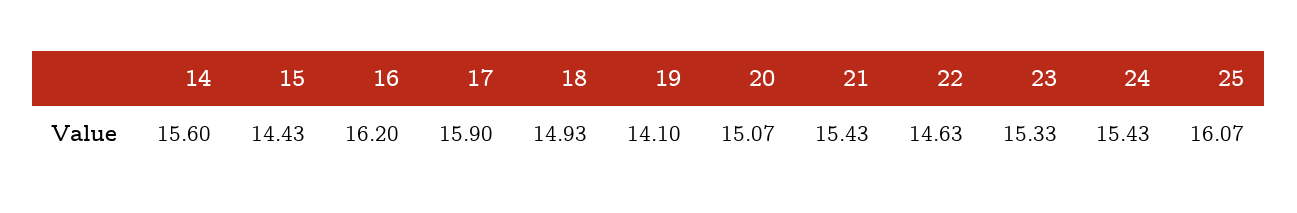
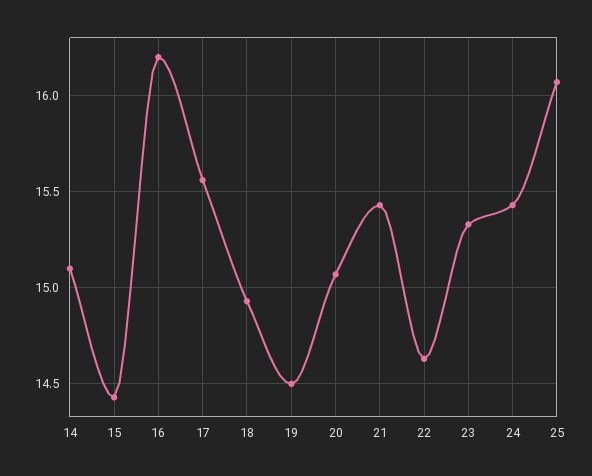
  {
-   "14": 15.6,
+   "14": 15.1,
    "15": 14.43,
    "16": 16.2,
-   "17": 15.9,
+   "17": 15.55,
    "18": 14.93,
-   "19": 14.1,
+   "19": 14.5,
    "20": 15.07,
    "21": 15.43,
    "22": 14.63,
    "23": 15.33,
    "24": 15.43,
    "25": 16.07
  }

